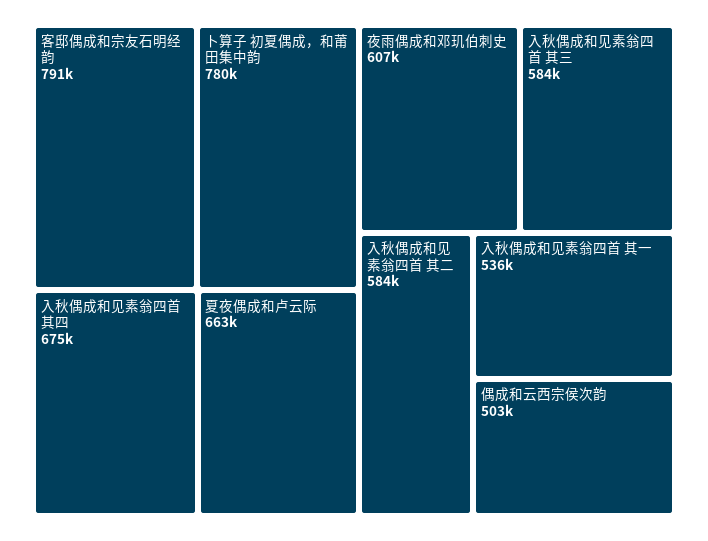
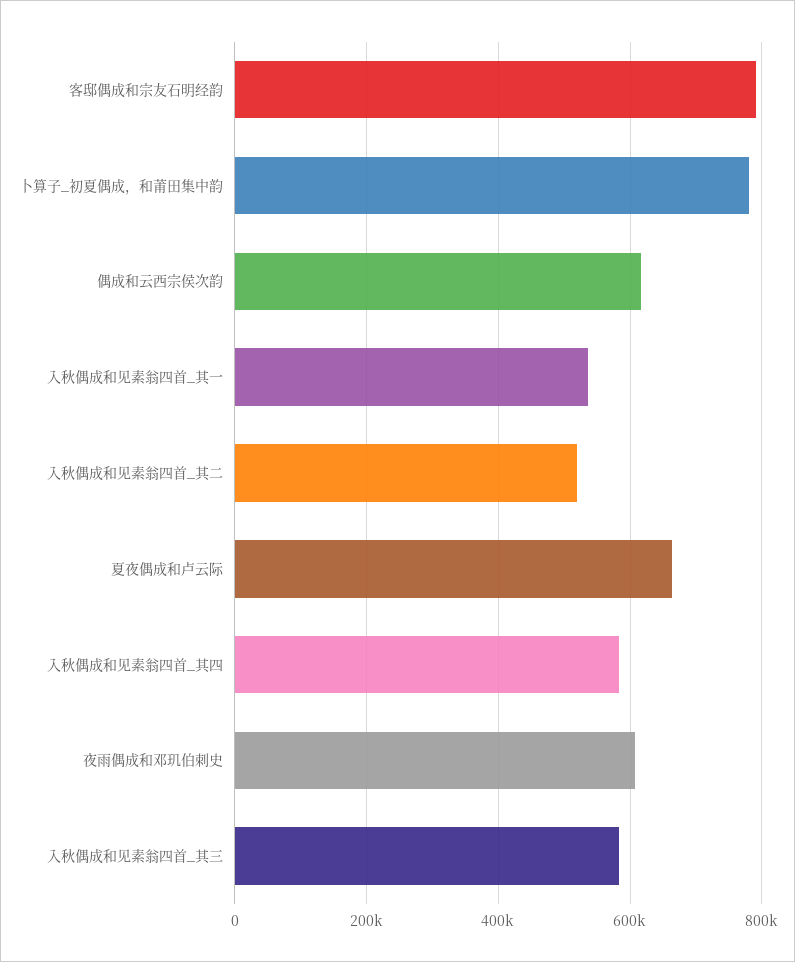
  {
    "客邸偶成和宗友石明经韵": 791000,
    "卜算子 初夏偶成，和莆田集中韵": 780000,
-   "入秋偶成和见素翁四首 其四": 675000,
+   "入秋偶成和见素翁四首 其四": 580000,
    "夏夜偶成和卢云际": 663000,
    "夜雨偶成和邓玑伯刺史": 607000,
    "入秋偶成和见素翁四首 其三": 584000,
-   "入秋偶成和见素翁四首 其二": 584000,
+   "入秋偶成和见素翁四首 其二": 520000,
    "入秋偶成和见素翁四首 其一": 536000,
-   "偶成和云西宗侯次韵": 503000
+   "偶成和云西宗侯次韵": 620000
  }

